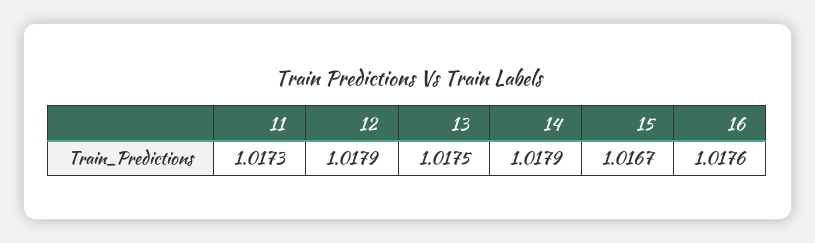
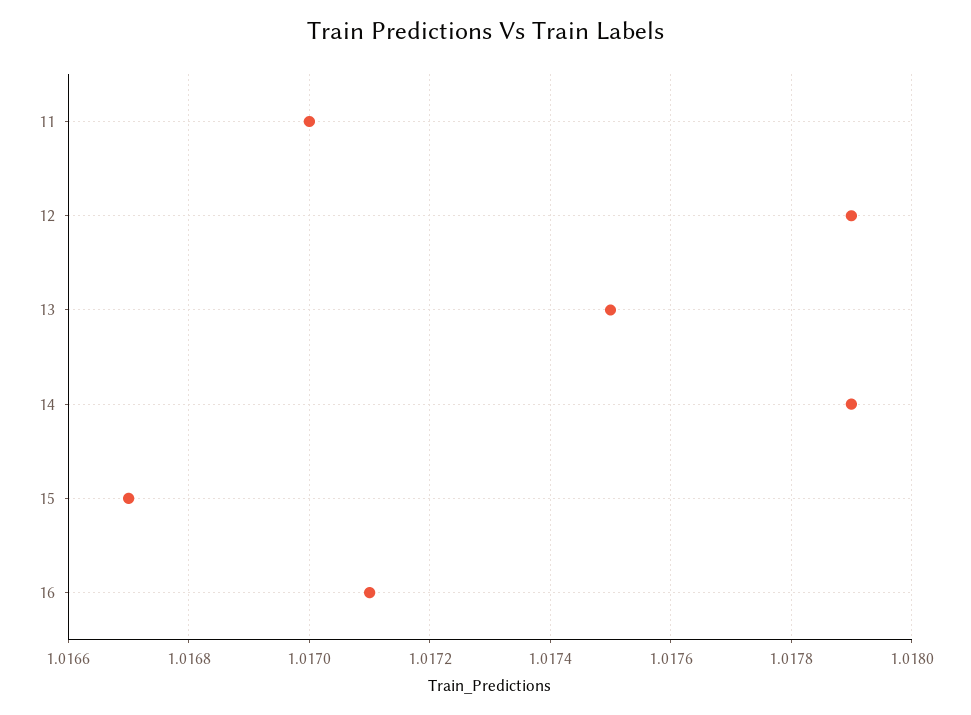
  {
-   "11": 1.0173,
+   "11": 1.017,
    "12": 1.0179,
    "13": 1.0175,
    "14": 1.0179,
    "15": 1.0167,
-   "16": 1.0176
+   "16": 1.0171
  }

